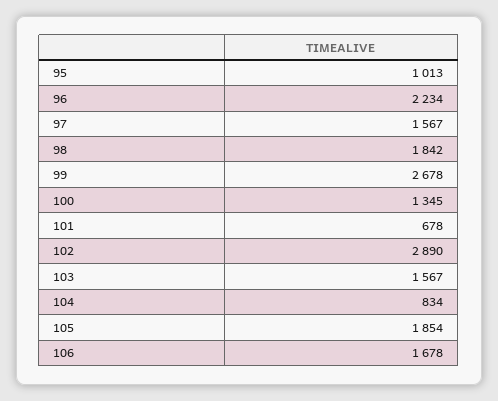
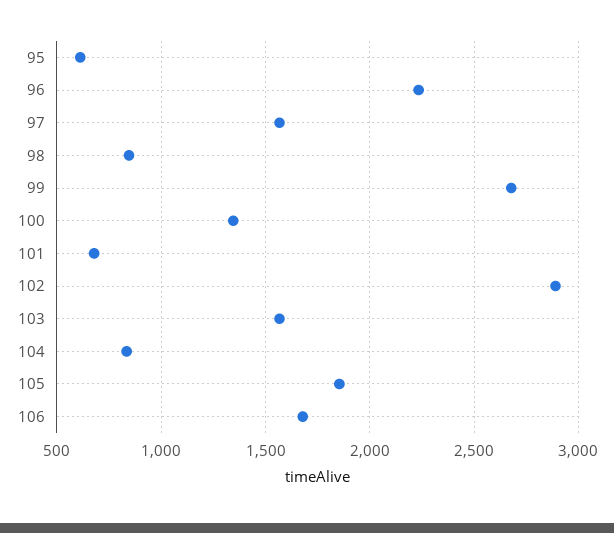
  {
-   "95": 1013,
+   "95": 600,
    "96": 2234,
    "97": 1567,
-   "98": 1842,
+   "98": 850,
    "99": 2678,
    "100": 1345,
    "101": 678,
    "102": 2890,
    "103": 1567,
    "104": 834,
    "105": 1854,
    "106": 1678
  }

